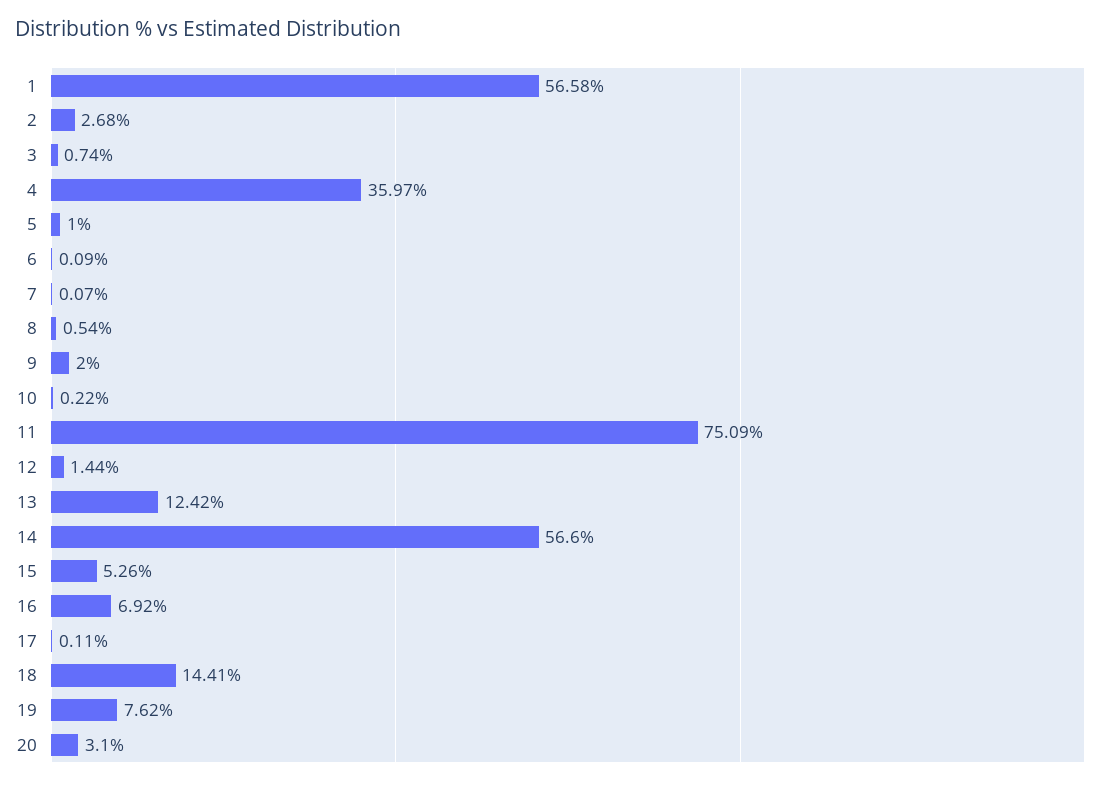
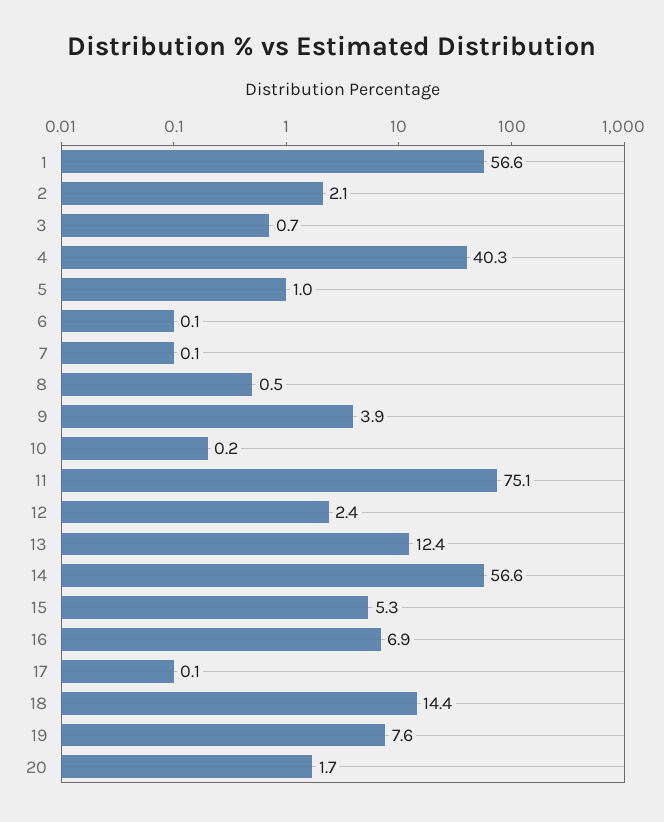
  {
    "1": 56.58,
-   "2": 2.68,
+   "2": 2.1,
    "3": 0.74,
-   "4": 35.97,
+   "4": 40.3,
    "5": 1,
    "6": 0.09,
    "7": 0.07,
    "8": 0.54,
-   "9": 2,
+   "9": 3.9,
    "10": 0.22,
    "11": 75.09,
-   "12": 1.44,
+   "12": 2.4,
    "13": 12.42,
    "14": 56.6,
    "15": 5.26,
    "16": 6.92,
    "17": 0.11,
    "18": 14.41,
    "19": 7.62,
-   "20": 3.1
+   "20": 1.7
  }

